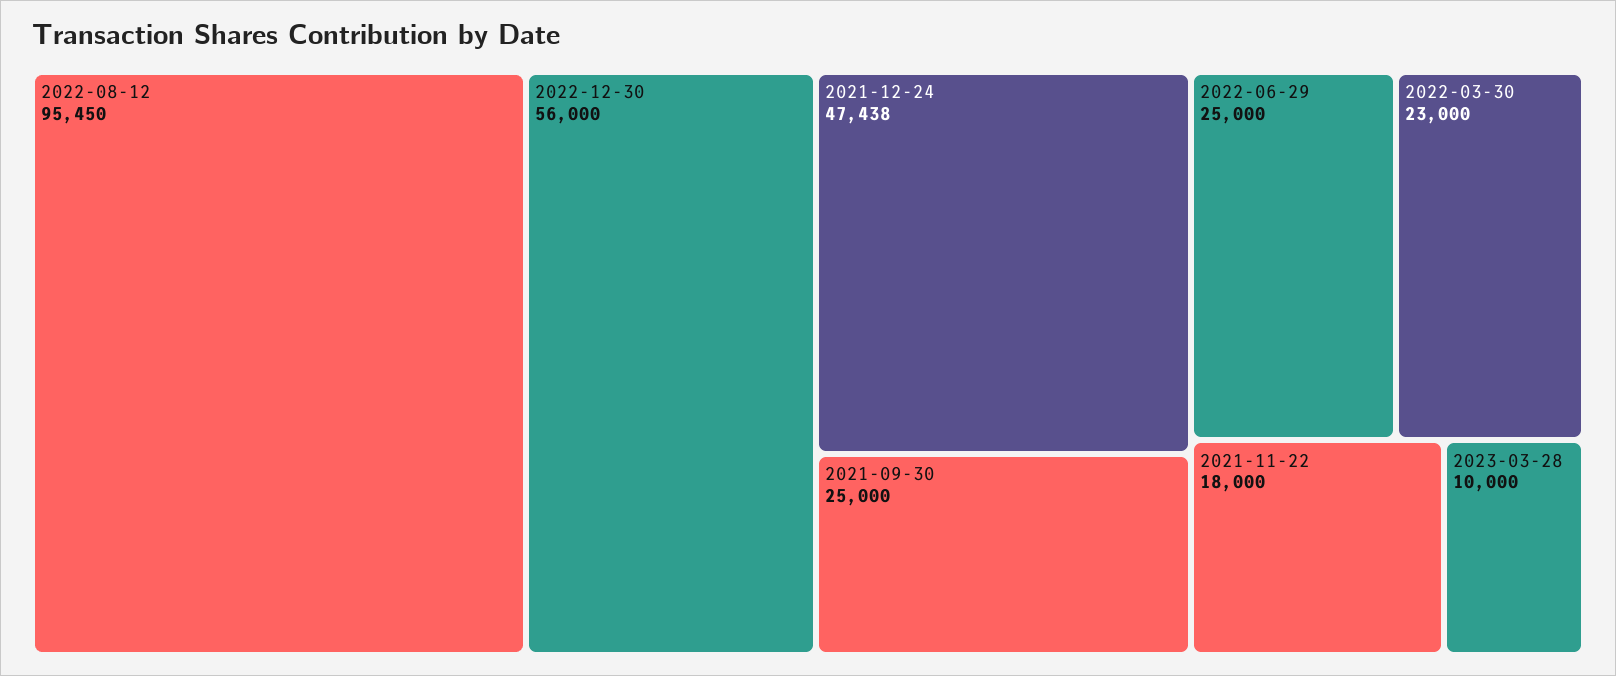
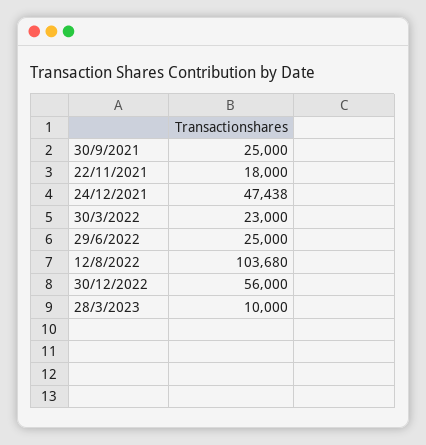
  {
-   "2022-08-12": 95450,
+   "2022-08-12": 103680,
    "2022-12-30": 56000,
    "2021-12-24": 47438,
    "2021-09-30": 25000,
    "2022-06-29": 25000,
    "2022-03-30": 23000,
    "2021-11-22": 18000,
    "2023-03-28": 10000
  }

